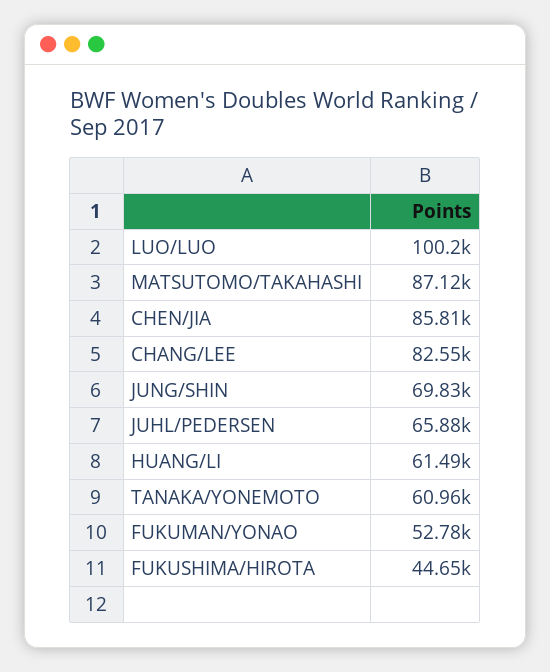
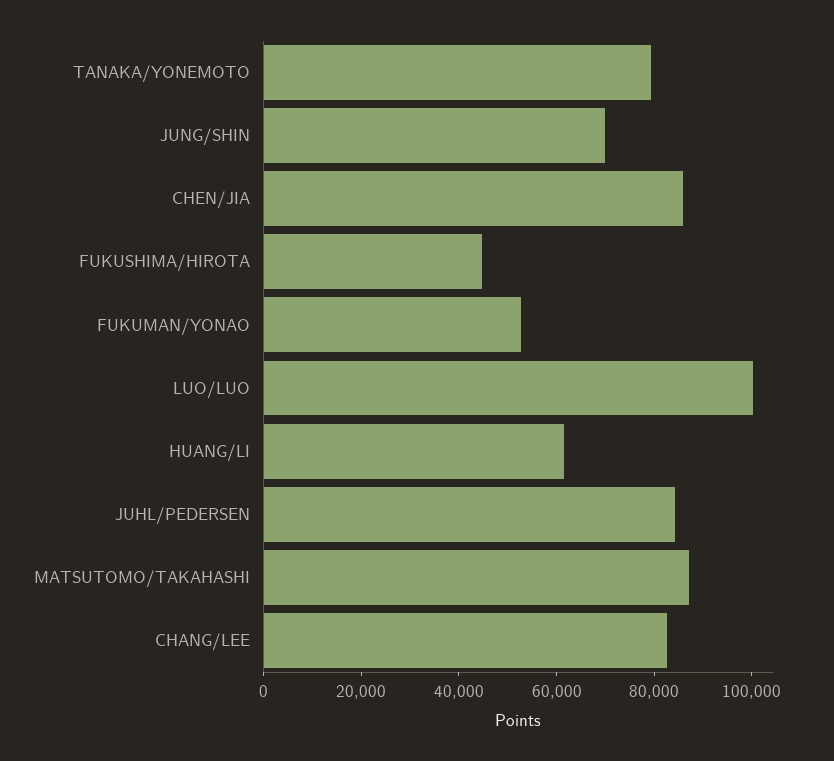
  {
    "LUO/LUO": 100200,
    "MATSUTOMO/TAKAHASHI": 87120,
    "CHEN/JIA": 85810,
    "CHANG/LEE": 82550,
    "JUNG/SHIN": 69830,
-   "JUHL/PEDERSEN": 65880,
+   "JUHL/PEDERSEN": 85000,
    "HUANG/LI": 61490,
-   "TANAKA/YONEMOTO": 60960,
+   "TANAKA/YONEMOTO": 80000,
    "FUKUMAN/YONAO": 52780,
    "FUKUSHIMA/HIROTA": 44650
  }

